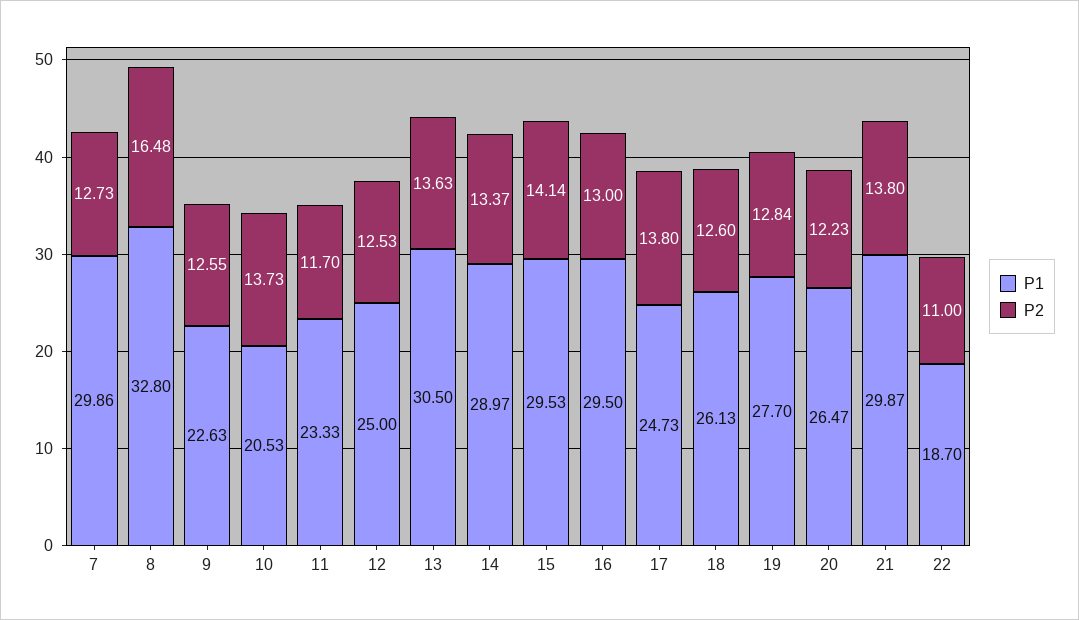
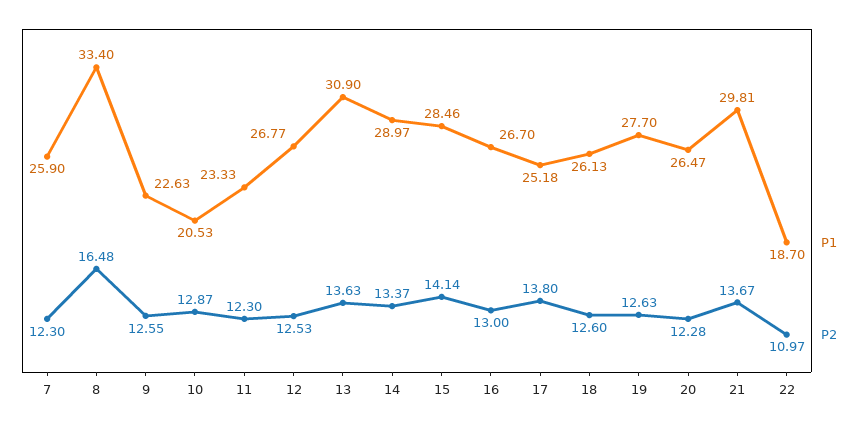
  {
    "P1": {
-     "7": 29.86,
+     "7": 25.9,
-     "8": 32.8,
+     "8": 33.4,
      "9": 22.63,
      "10": 20.53,
      "11": 23.33,
-     "12": 25,
+     "12": 26.77,
-     "13": 30.5,
+     "13": 30.9,
      "14": 28.97,
-     "15": 29.53,
+     "15": 28.46,
-     "16": 29.5,
+     "16": 26.7,
-     "17": 24.73,
+     "17": 25.18,
      "18": 26.13,
      "19": 27.7,
      "20": 26.47,
-     "21": 29.87,
+     "21": 29.81,
      "22": 18.7
    },
    "P2": {
-     "7": 12.73,
+     "7": 12.3,
      "8": 16.48,
      "9": 12.55,
-     "10": 13.73,
+     "10": 12.87,
-     "11": 11.7,
+     "11": 12.3,
      "12": 12.53,
      "13": 13.63,
      "14": 13.37,
      "15": 14.14,
      "16": 13,
      "17": 13.8,
      "18": 12.6,
-     "19": 12.84,
+     "19": 12.63,
-     "20": 12.23,
+     "20": 12.28,
-     "21": 13.8,
+     "21": 13.67,
-     "22": 11
+     "22": 10.97
    }
  }

